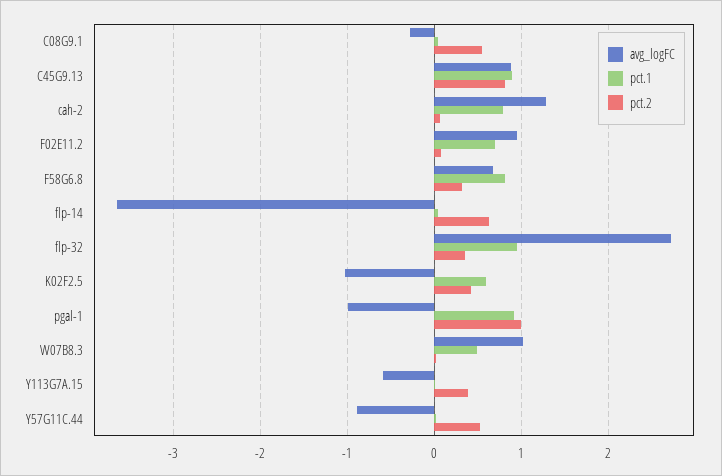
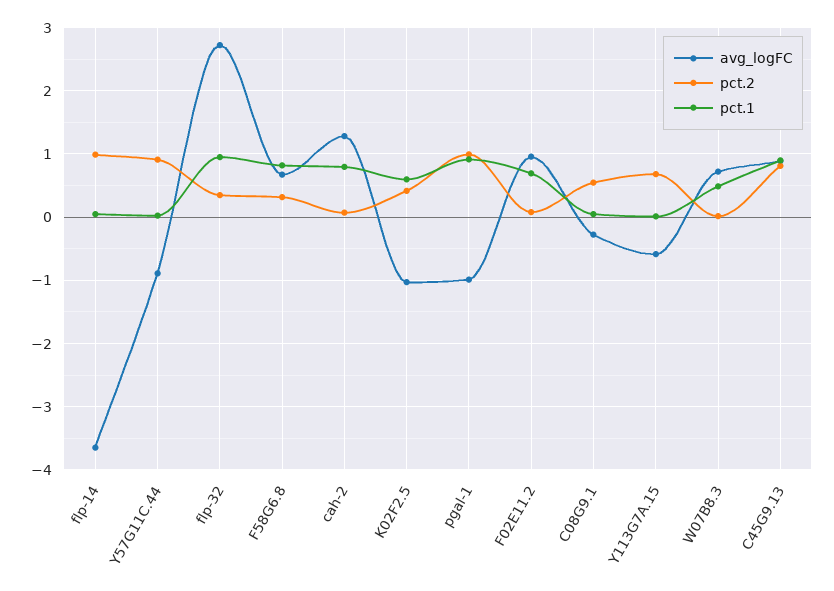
  {
    "avg_logFC": {
      "C08G9.1": -0.3,
      "C45G9.13": 0.9,
      "cah-2": 1.3,
      "F02E11.2": 1,
      "F58G6.8": 0.7,
      "flp-14": -3.6,
      "flp-32": 2.7,
      "K02F2.5": -1,
      "pgal-1": -1,
-     "W07B8.3": 1,
+     "W07B8.3": 0.7,
      "Y113G7A.15": -0.6,
      "Y57G11C.44": -0.9
    },
    "pct.1": {
      "C08G9.1": 0,
      "C45G9.13": 0.9,
      "cah-2": 0.8,
      "F02E11.2": 0.7,
      "F58G6.8": 0.8,
      "flp-14": 0,
      "flp-32": 0.9,
      "K02F2.5": 0.6,
      "pgal-1": 0.9,
      "W07B8.3": 0.5,
      "Y113G7A.15": 0,
      "Y57G11C.44": 0
    },
    "pct.2": {
      "C08G9.1": 0.5,
      "C45G9.13": 0.8,
      "cah-2": 0.1,
      "F02E11.2": 0.1,
      "F58G6.8": 0.3,
-     "flp-14": 0.6,
+     "flp-14": 1,
      "flp-32": 0.3,
      "K02F2.5": 0.4,
      "pgal-1": 1,
      "W07B8.3": 0,
-     "Y113G7A.15": 0.4,
+     "Y113G7A.15": 0.7,
-     "Y57G11C.44": 0.5
+     "Y57G11C.44": 0.9
    }
  }

